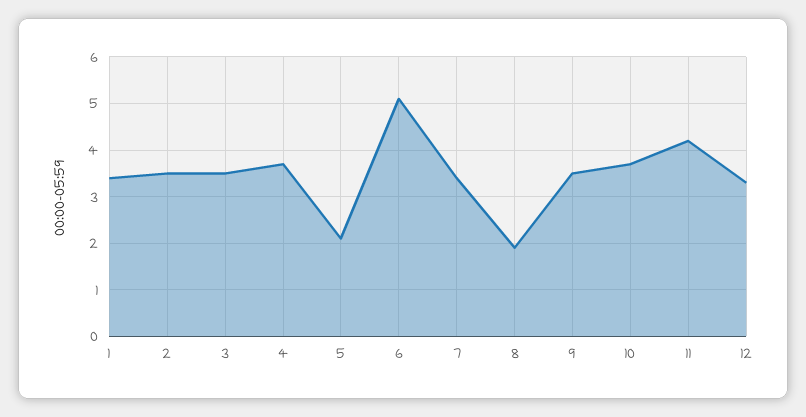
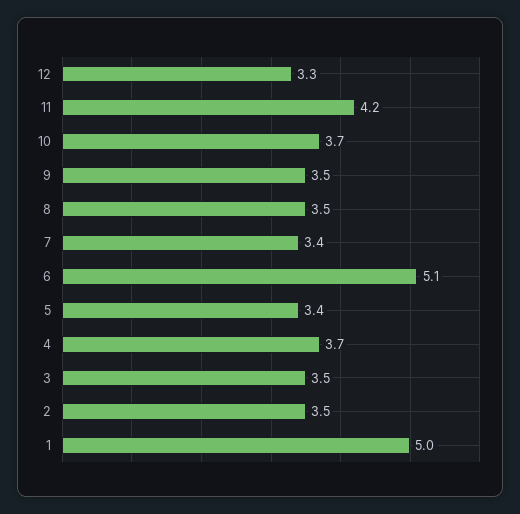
  {
-   "1": 3.5,
+   "1": 5,
    "2": 3.5,
    "3": 3.5,
    "4": 3.7,
-   "5": 2,
+   "5": 3.4,
    "6": 5.1,
    "7": 3.4,
-   "8": 2,
+   "8": 3.5,
    "9": 3.5,
    "10": 3.7,
    "11": 4.2,
    "12": 3.3
  }

